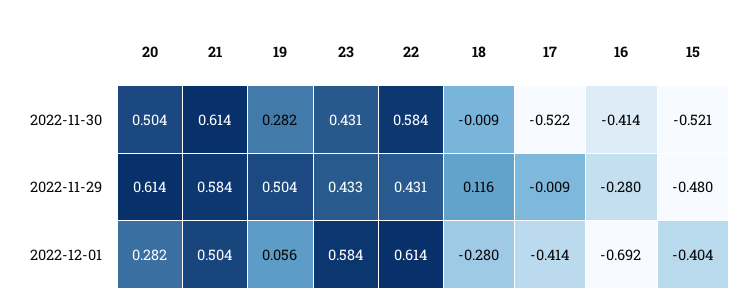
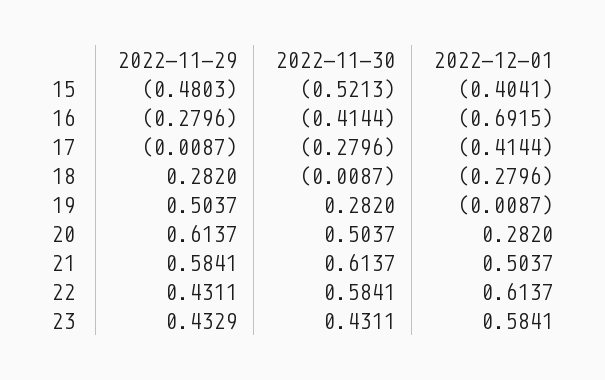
  {
    "20": {
      "2022-11-30": 0.5037,
      "2022-11-29": 0.6137,
      "2022-12-01": 0.282
    },
    "21": {
      "2022-11-30": 0.6137,
      "2022-11-29": 0.5841,
      "2022-12-01": 0.5037
    },
    "19": {
      "2022-11-30": 0.282,
      "2022-11-29": 0.5037,
-     "2022-12-01": 0.056
+     "2022-12-01": -0.0087
    },
    "23": {
      "2022-11-30": 0.4311,
      "2022-11-29": 0.4329,
      "2022-12-01": 0.5841
    },
    "22": {
      "2022-11-30": 0.5841,
      "2022-11-29": 0.4311,
      "2022-12-01": 0.6137
    },
    "18": {
      "2022-11-30": -0.0087,
-     "2022-11-29": 0.116,
+     "2022-11-29": 0.282,
      "2022-12-01": -0.2796
    },
    "17": {
-     "2022-11-30": -0.522,
+     "2022-11-30": -0.2796,
      "2022-11-29": -0.0087,
      "2022-12-01": -0.4144
    },
    "16": {
      "2022-11-30": -0.4144,
      "2022-11-29": -0.2796,
      "2022-12-01": -0.6915
    },
    "15": {
      "2022-11-30": -0.5213,
      "2022-11-29": -0.4803,
      "2022-12-01": -0.4041
    }
  }

